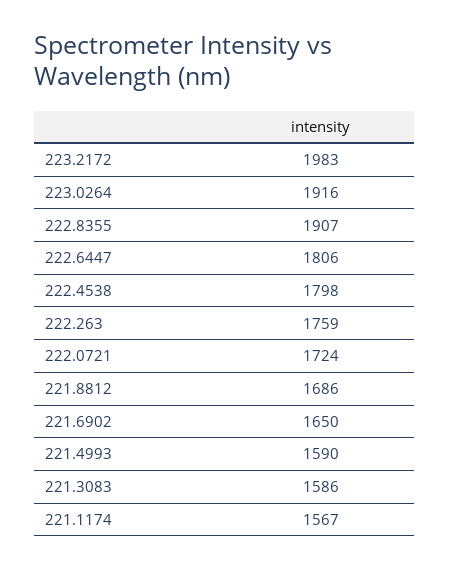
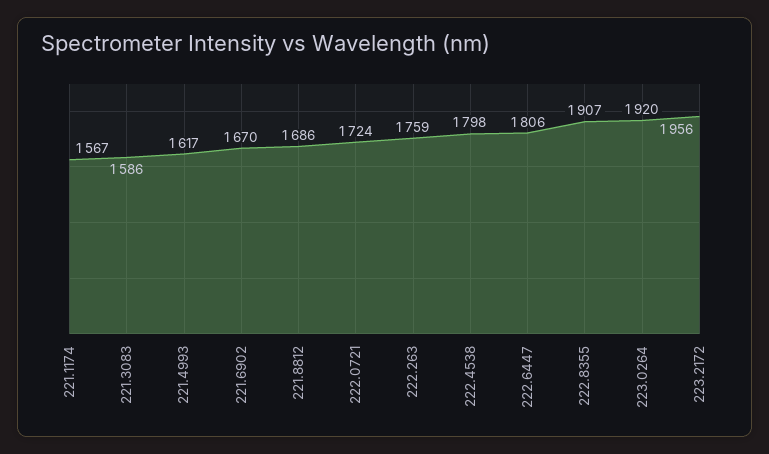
  {
-   "223.2172": 1983,
+   "223.2172": 1956,
-   "223.0264": 1916,
+   "223.0264": 1920,
    "222.8355": 1907,
    "222.6447": 1806,
    "222.4538": 1798,
    "222.263": 1759,
    "222.0721": 1724,
    "221.8812": 1686,
-   "221.6902": 1650,
+   "221.6902": 1670,
-   "221.4993": 1590,
+   "221.4993": 1617,
    "221.3083": 1586,
    "221.1174": 1567
  }

